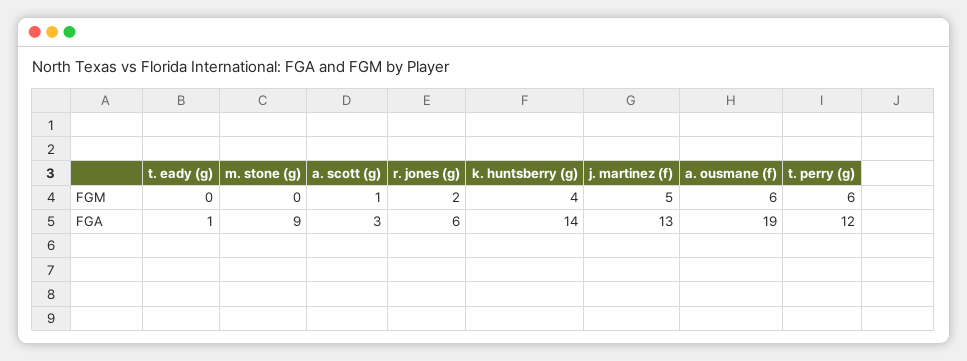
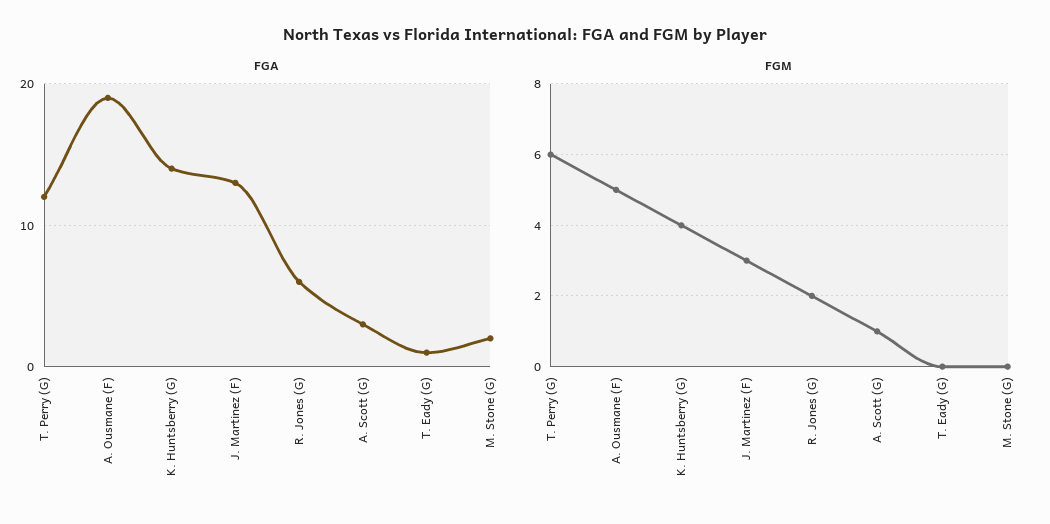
  {
    "FGM": {
      "t. eady (g)": 0,
      "m. stone (g)": 0,
      "a. scott (g)": 1,
      "r. jones (g)": 2,
      "k. huntsberry (g)": 4,
-     "j. martinez (f)": 5,
+     "j. martinez (f)": 3,
-     "a. ousmane (f)": 6,
+     "a. ousmane (f)": 5,
      "t. perry (g)": 6
    },
    "FGA": {
      "t. eady (g)": 1,
-     "m. stone (g)": 9,
+     "m. stone (g)": 2,
      "a. scott (g)": 3,
      "r. jones (g)": 6,
      "k. huntsberry (g)": 14,
      "j. martinez (f)": 13,
      "a. ousmane (f)": 19,
      "t. perry (g)": 12
    }
  }

